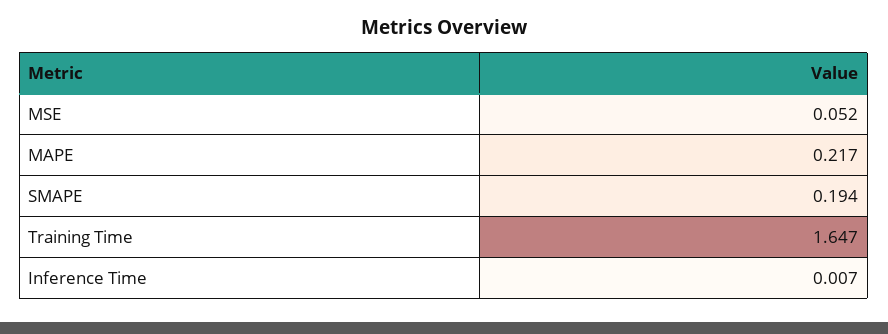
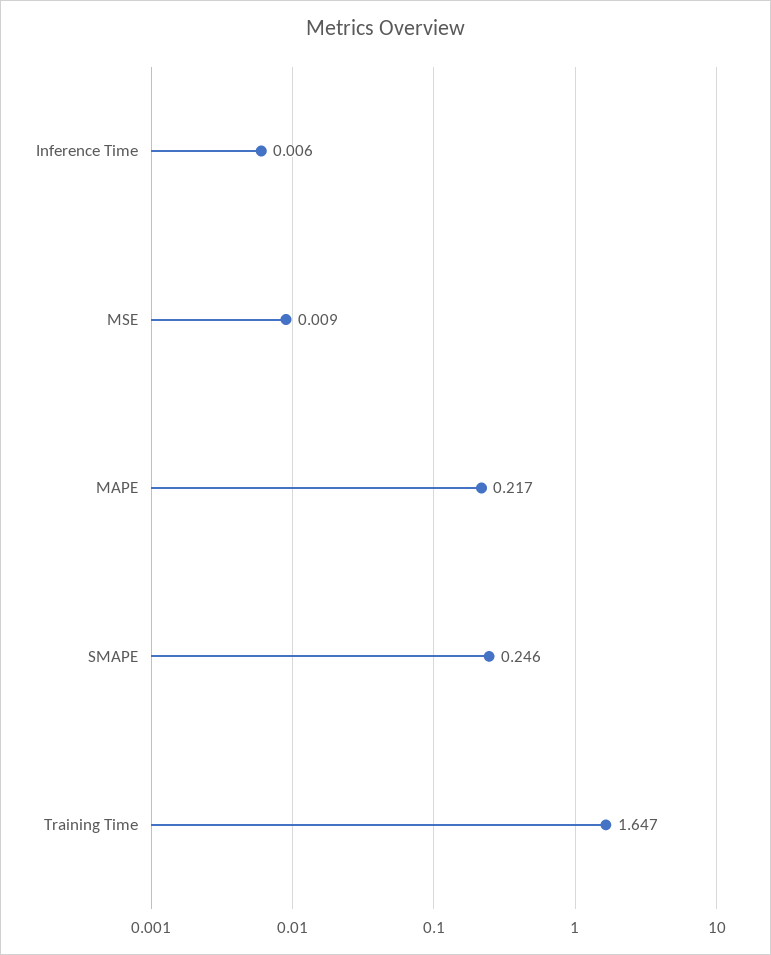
  {
-   "MSE": 0.052,
+   "MSE": 0.009,
    "MAPE": 0.217,
-   "SMAPE": 0.194,
+   "SMAPE": 0.246,
    "Training Time": 1.647,
-   "Inference Time": 0.007
+   "Inference Time": 0.006
  }

